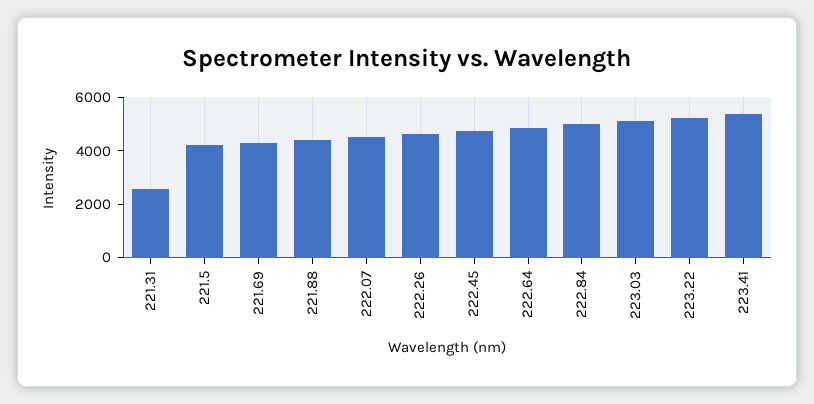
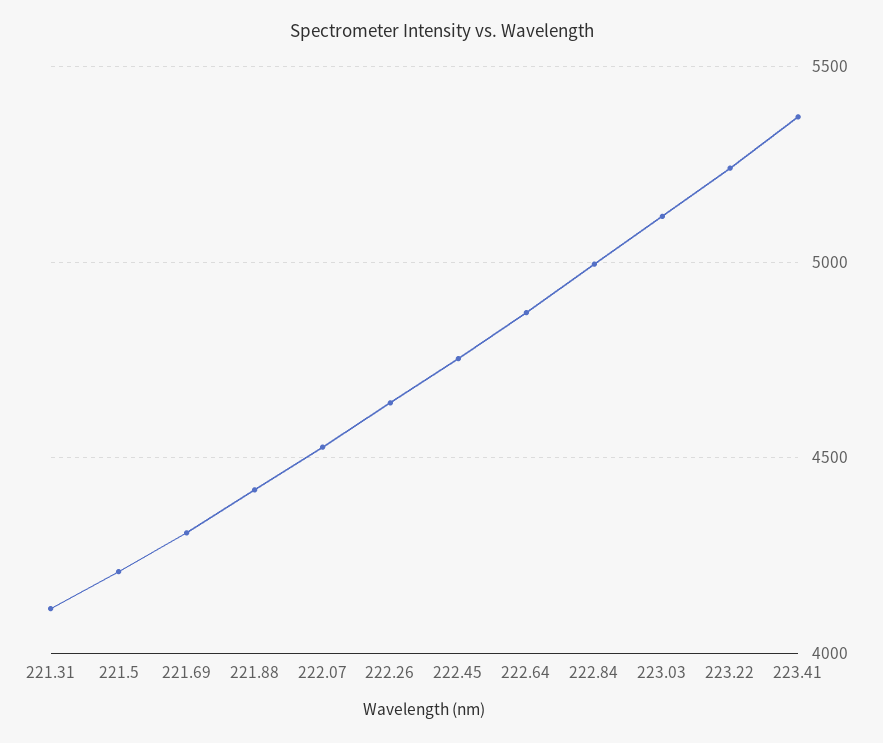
  {
-   "221.31": 2500,
+   "221.31": 4100,
    "221.5": 4200,
    "221.69": 4300,
    "221.88": 4400,
    "222.07": 4550,
    "222.26": 4650,
    "222.45": 4750,
    "222.64": 4850,
    "222.84": 5000,
    "223.03": 5100,
    "223.22": 5250,
    "223.41": 5350
  }

